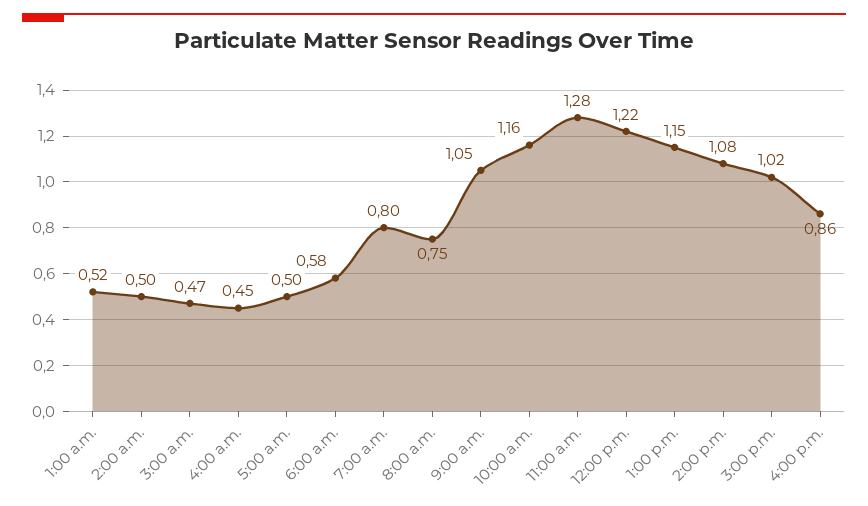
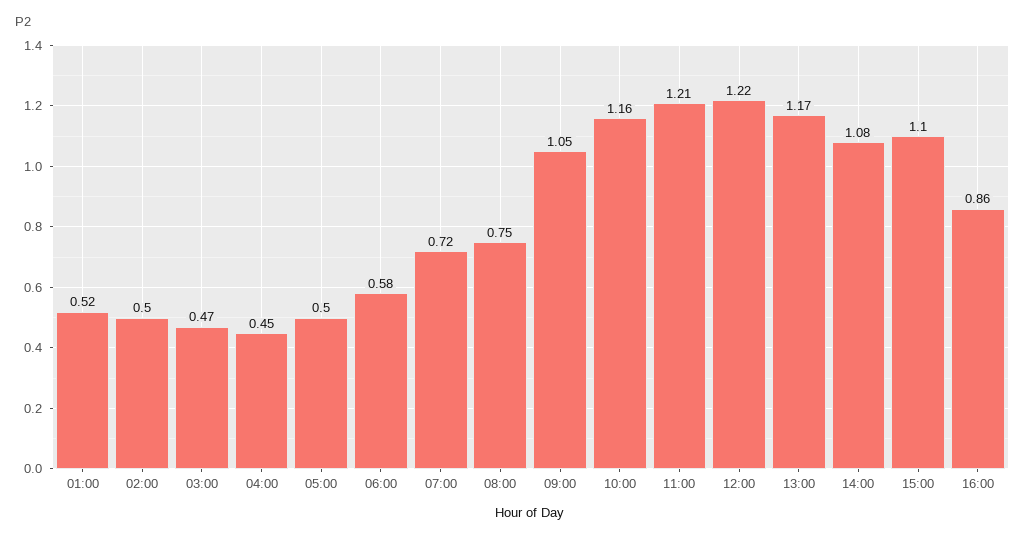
  {
    "1:00 a.m.": 0.52,
    "2:00 a.m.": 0.5,
    "3:00 a.m.": 0.47,
    "4:00 a.m.": 0.45,
    "5:00 a.m.": 0.5,
    "6:00 a.m.": 0.58,
-   "7:00 a.m.": 0.8,
+   "7:00 a.m.": 0.72,
    "8:00 a.m.": 0.75,
    "9:00 a.m.": 1.05,
    "10:00 a.m.": 1.16,
-   "11:00 a.m.": 1.28,
+   "11:00 a.m.": 1.21,
    "12:00 p.m.": 1.22,
-   "1:00 p.m.": 1.15,
+   "1:00 p.m.": 1.17,
    "2:00 p.m.": 1.08,
-   "3:00 p.m.": 1.02,
+   "3:00 p.m.": 1.1,
    "4:00 p.m.": 0.86
  }

